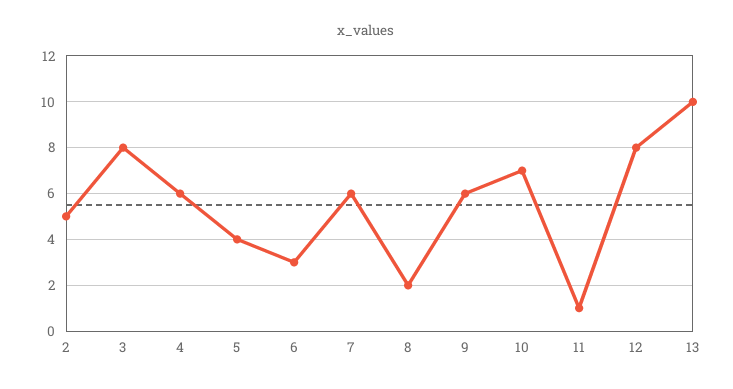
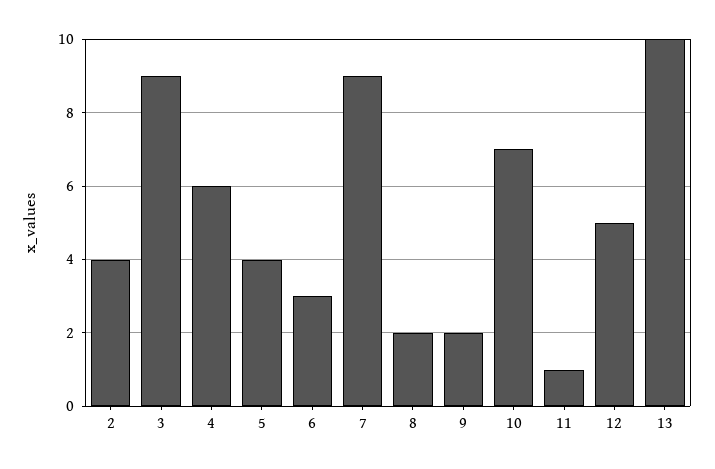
  {
-   "2": 5,
+   "2": 4,
-   "3": 8,
+   "3": 9,
    "4": 6,
    "5": 4,
    "6": 3,
-   "7": 6,
+   "7": 9,
    "8": 2,
-   "9": 6,
+   "9": 2,
    "10": 7,
    "11": 1,
-   "12": 8,
+   "12": 5,
    "13": 10
  }

